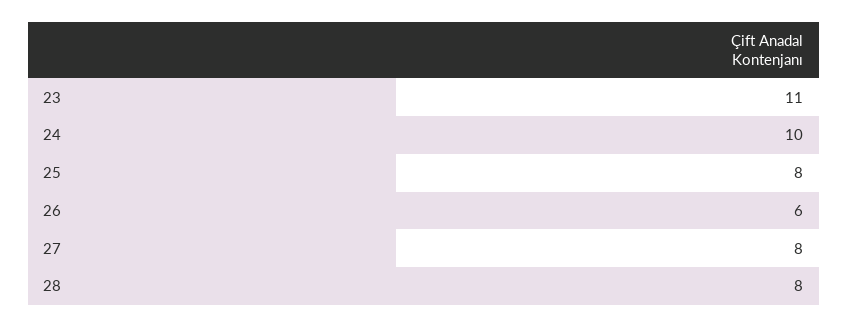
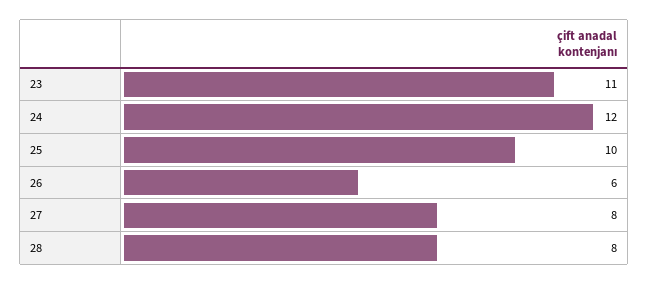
  {
    "23": 11,
-   "24": 10,
+   "24": 12,
-   "25": 8,
+   "25": 10,
    "26": 6,
    "27": 8,
    "28": 8
  }

